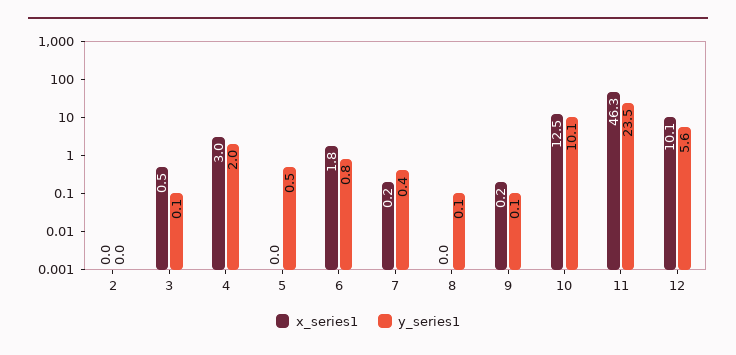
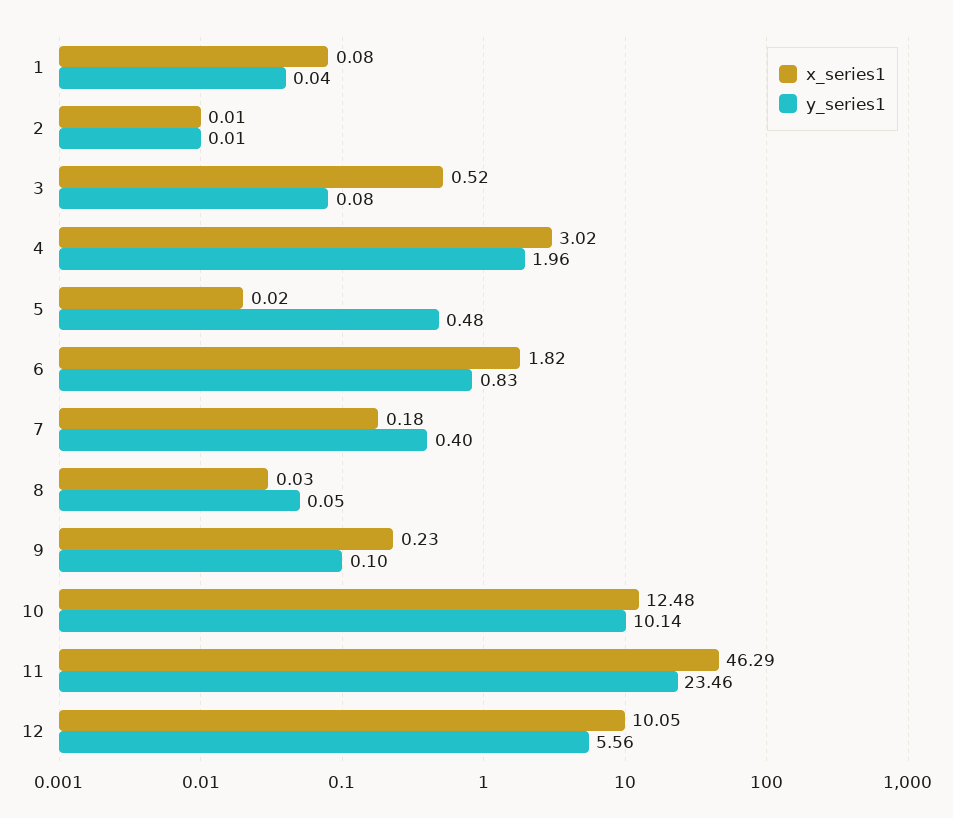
  {
    "x_series1": {
      "2": 0.01,
      "3": 0.52,
      "4": 3.02,
      "5": 0.02,
      "6": 1.82,
      "7": 0.18,
      "8": 0.03,
      "9": 0.23,
      "10": 12.48,
      "11": 46.29,
-     "12": 10.05
+     "12": 10.05,
+     "1": 0.08
    },
    "y_series1": {
      "2": 0.01,
      "3": 0.08,
      "4": 1.96,
      "5": 0.48,
      "6": 0.83,
      "7": 0.4,
      "8": 0.05,
      "9": 0.1,
      "10": 10.14,
      "11": 23.46,
-     "12": 5.56
+     "12": 5.56,
+     "1": 0.04
    }
  }

